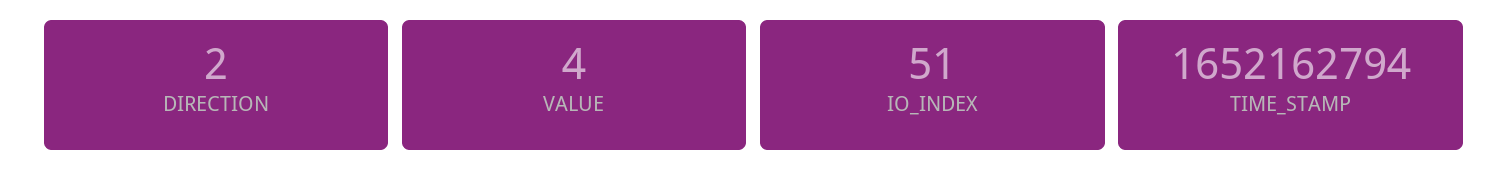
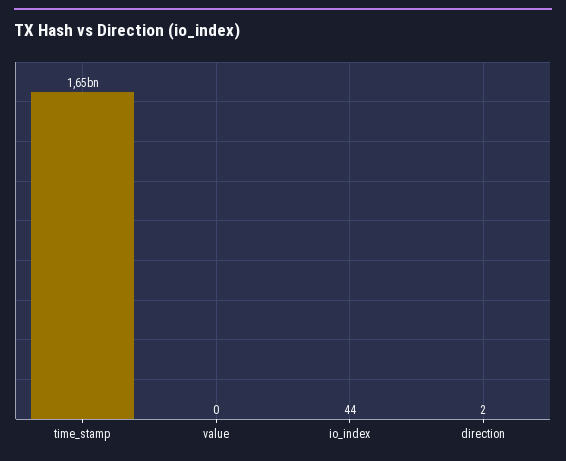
  {
    "DIRECTION": 2,
-   "VALUE": 4,
+   "VALUE": 0,
-   "IO_INDEX": 51,
+   "IO_INDEX": 44,
    "TIME_STAMP": 1652162794
  }

